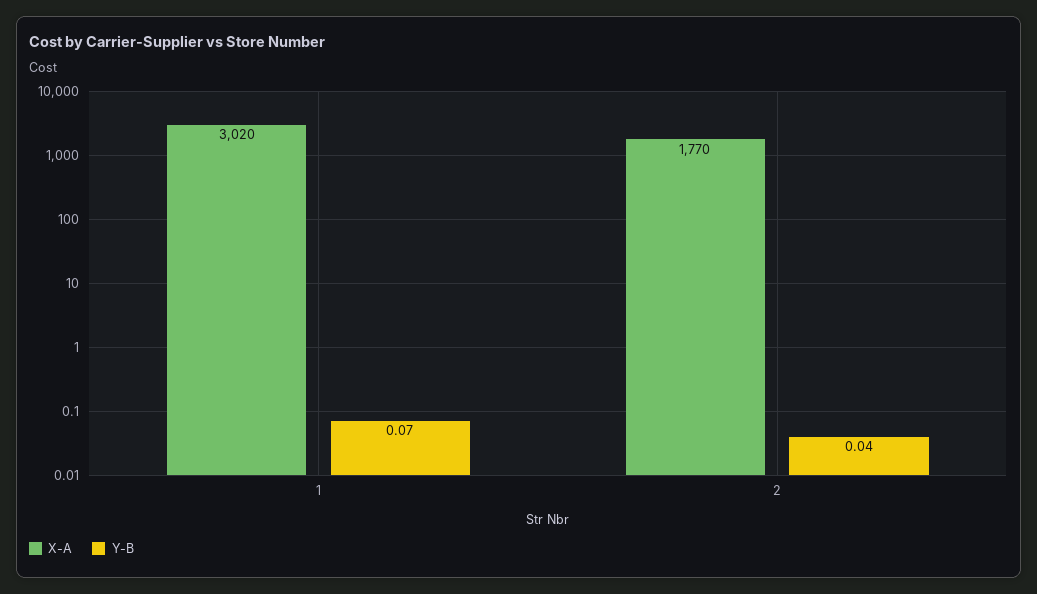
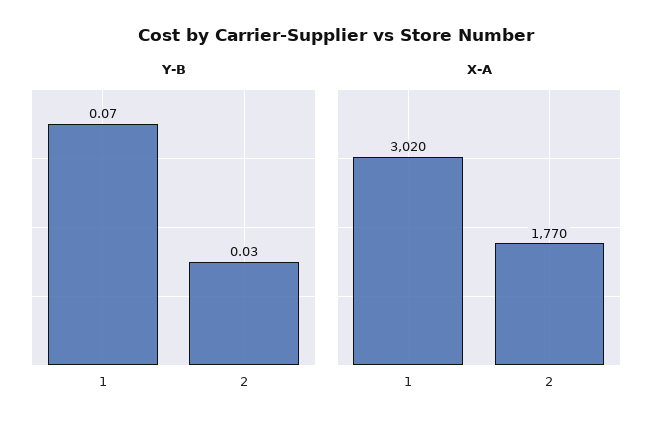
  {
    "X-A": {
      "1": 3020,
      "2": 1770
    },
    "Y-B": {
      "1": 0.07,
-     "2": 0.04
+     "2": 0.03
    }
  }

